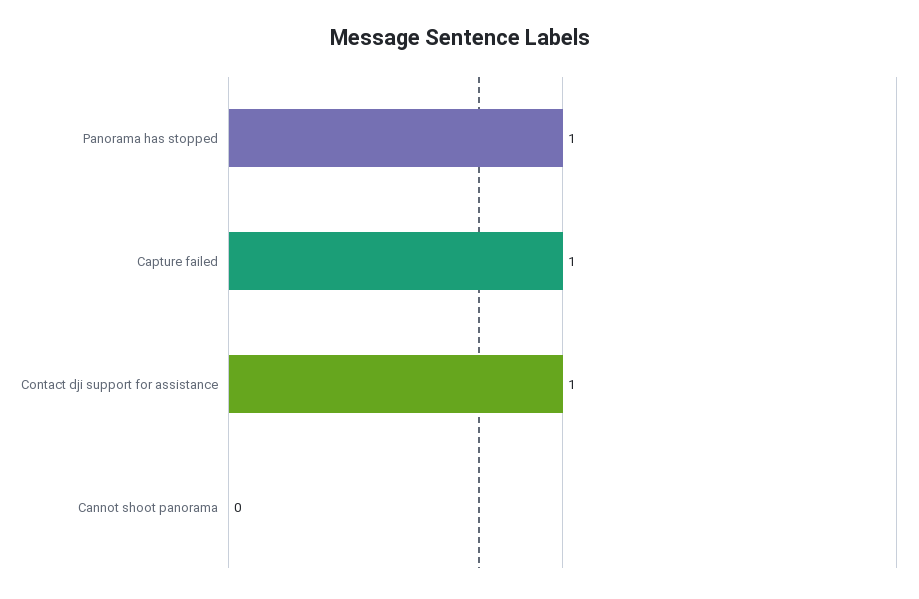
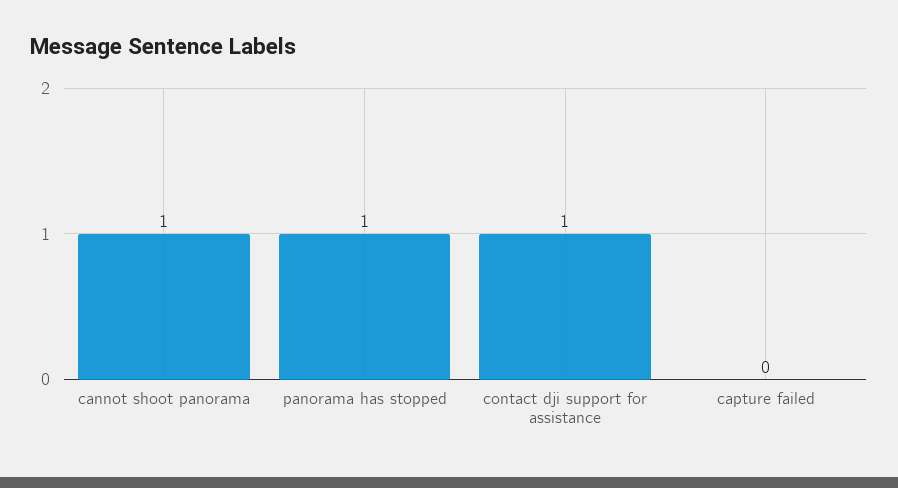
  {
    "Panorama has stopped": 1,
-   "Capture failed": 1,
+   "Capture failed": 0,
    "Contact dji support for assistance": 1,
-   "Cannot shoot panorama": 0
+   "Cannot shoot panorama": 1
  }

